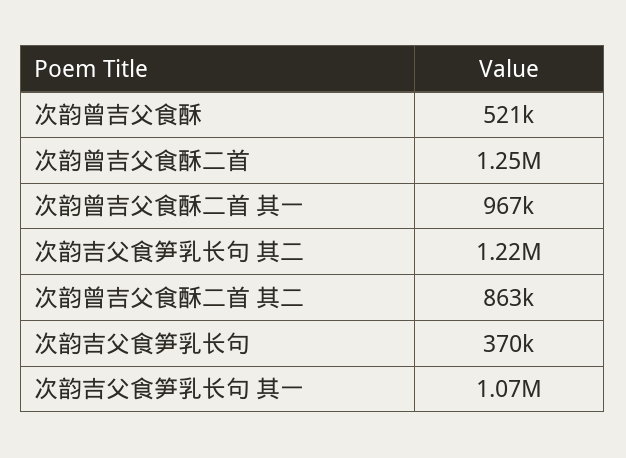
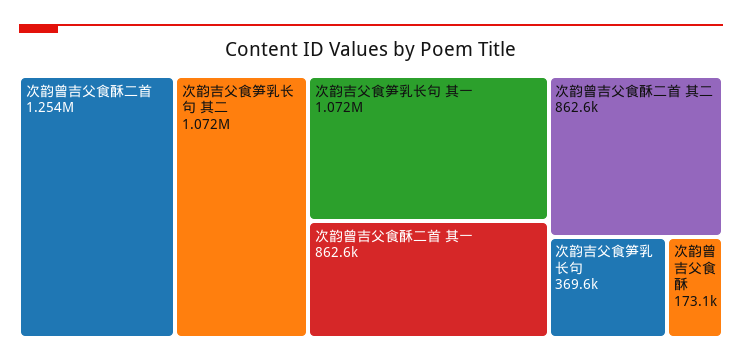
  {
-   "次韵曾吉父食酥": 521000,
+   "次韵曾吉父食酥": 173100,
    "次韵曾吉父食酥二首": 1254000,
-   "次韵曾吉父食酥二首 其一": 967000,
+   "次韵曾吉父食酥二首 其一": 862600,
-   "次韵吉父食笋乳长句 其二": 1220000,
+   "次韵吉父食笋乳长句 其二": 1072000,
    "次韵曾吉父食酥二首 其二": 862600,
    "次韵吉父食笋乳长句": 369600,
    "次韵吉父食笋乳长句 其一": 1072000
  }

